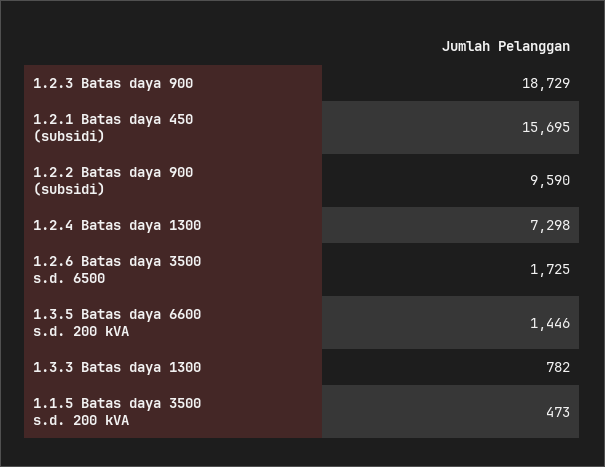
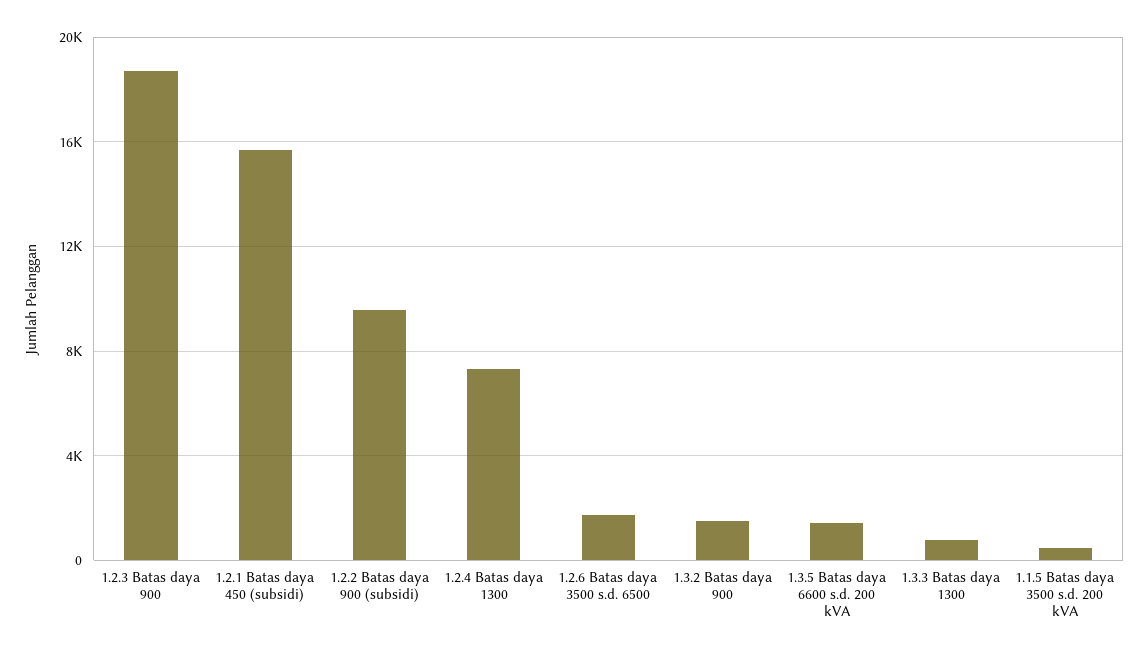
  {
    "1.2.3 Batas daya 900": 18729,
    "1.2.1 Batas daya 450 (subsidi)": 15695,
    "1.2.2 Batas daya 900 (subsidi)": 9590,
    "1.2.4 Batas daya 1300": 7298,
    "1.2.6 Batas daya 3500 s.d. 6500": 1725,
    "1.3.5 Batas daya 6600 s.d. 200 kVA": 1446,
    "1.3.3 Batas daya 1300": 782,
-   "1.1.5 Batas daya 3500 s.d. 200 kVA": 473
+   "1.1.5 Batas daya 3500 s.d. 200 kVA": 473,
+   "1.3.2 Batas daya 900": 1500
  }

